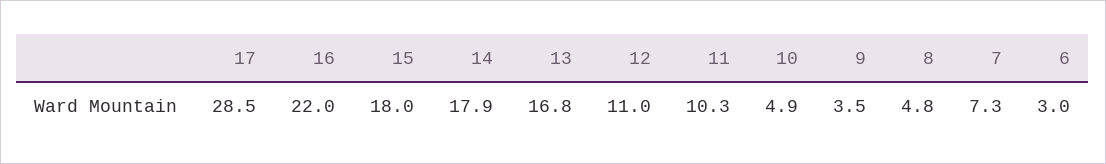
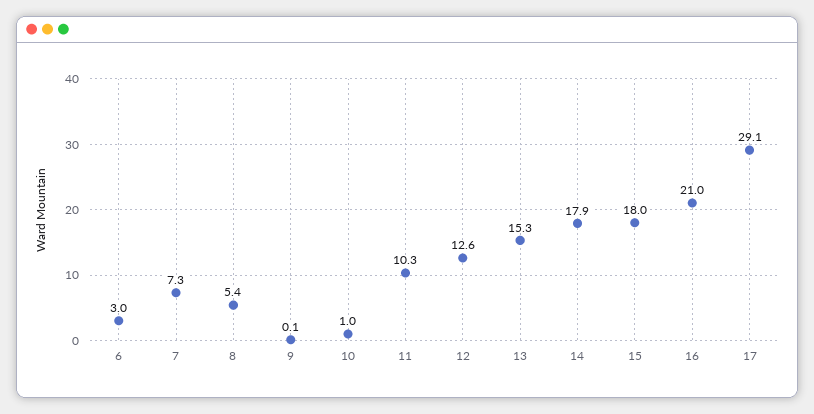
  {
-   "17": 28.5,
+   "17": 29.1,
-   "16": 22,
+   "16": 21,
    "15": 18,
    "14": 17.9,
-   "13": 16.8,
+   "13": 15.3,
-   "12": 11,
+   "12": 12.6,
    "11": 10.3,
-   "10": 4.9,
+   "10": 1,
-   "9": 3.5,
+   "9": 0.1,
-   "8": 4.8,
+   "8": 5.4,
    "7": 7.3,
    "6": 3
  }

